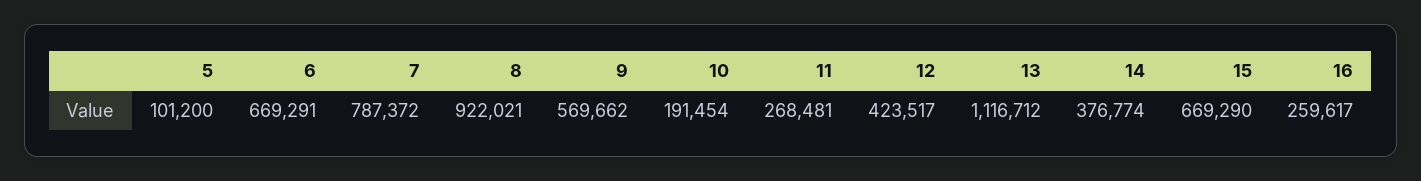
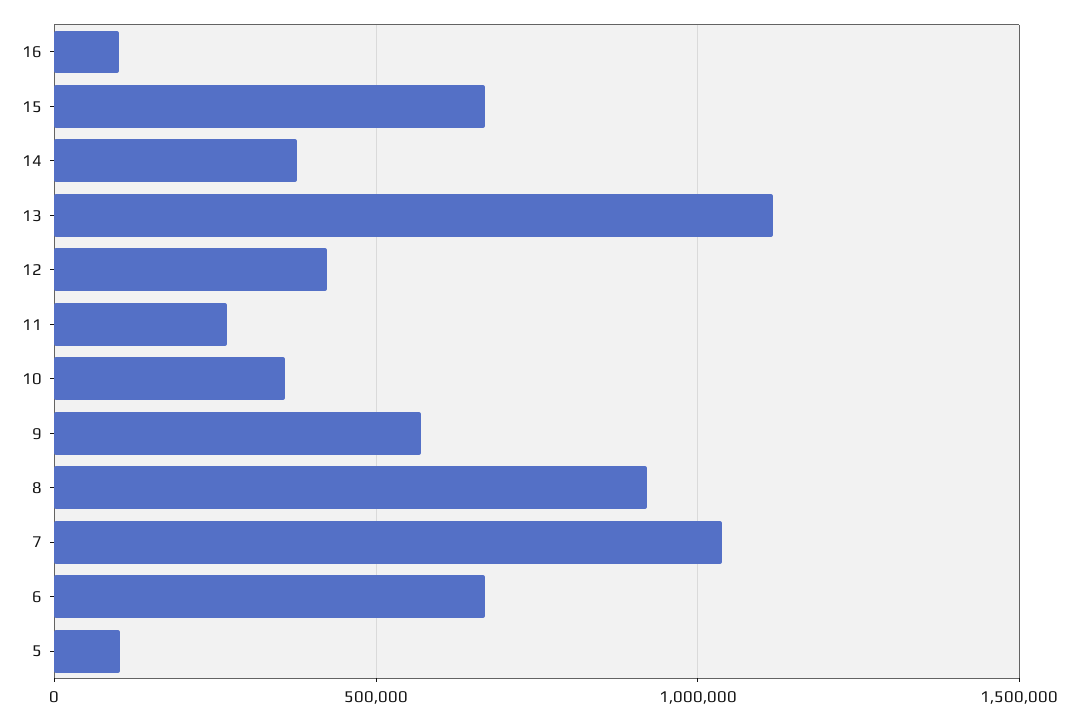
  {
    "5": 101200,
    "6": 669291,
-   "7": 787372,
+   "7": 1050000,
    "8": 922021,
    "9": 569662,
-   "10": 191454,
+   "10": 350000,
    "11": 268481,
    "12": 423517,
    "13": 1116712,
    "14": 376774,
    "15": 669290,
-   "16": 259617
+   "16": 100000
  }

